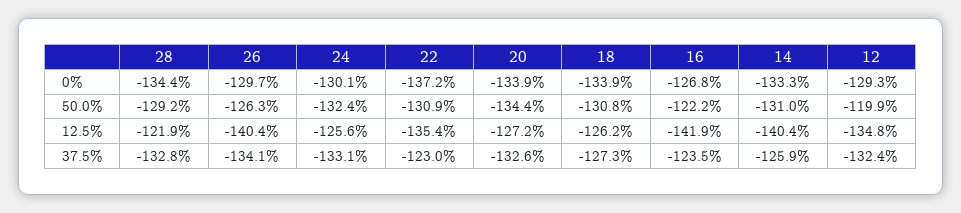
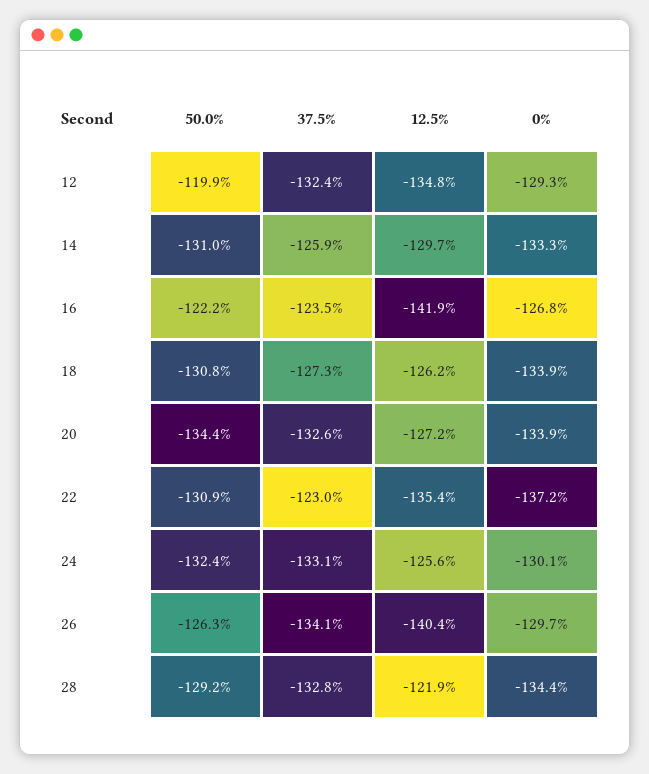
  {
    "28": {
      "0%": -134.4,
      "50.0%": -129.2,
      "12.5%": -121.9,
      "37.5%": -132.8
    },
    "26": {
      "0%": -129.7,
      "50.0%": -126.3,
      "12.5%": -140.4,
      "37.5%": -134.1
    },
    "24": {
      "0%": -130.1,
      "50.0%": -132.4,
      "12.5%": -125.6,
      "37.5%": -133.1
    },
    "22": {
      "0%": -137.2,
      "50.0%": -130.9,
      "12.5%": -135.4,
      "37.5%": -123
    },
    "20": {
      "0%": -133.9,
      "50.0%": -134.4,
      "12.5%": -127.2,
      "37.5%": -132.6
    },
    "18": {
      "0%": -133.9,
      "50.0%": -130.8,
      "12.5%": -126.2,
      "37.5%": -127.3
    },
    "16": {
      "0%": -126.8,
      "50.0%": -122.2,
      "12.5%": -141.9,
      "37.5%": -123.5
    },
    "14": {
      "0%": -133.3,
      "50.0%": -131,
-     "12.5%": -140.4,
+     "12.5%": -129.7,
      "37.5%": -125.9
    },
    "12": {
      "0%": -129.3,
      "50.0%": -119.9,
      "12.5%": -134.8,
      "37.5%": -132.4
    }
  }

